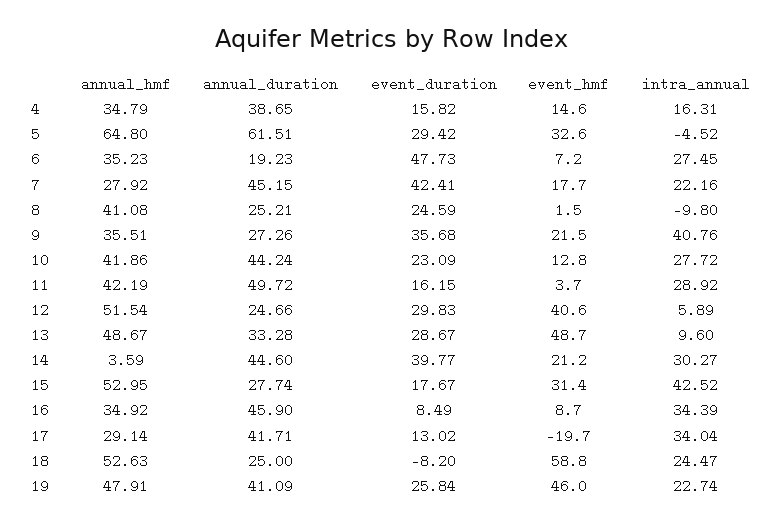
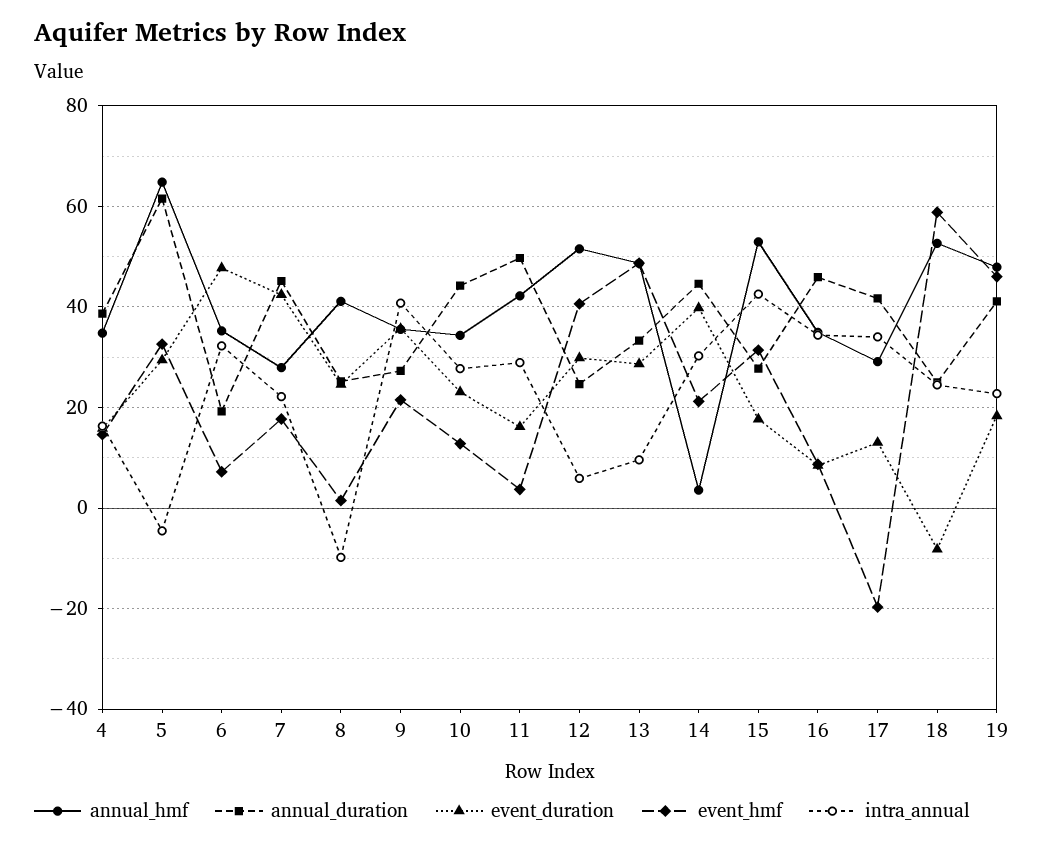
  {
    "annual_hmf": {
      "4": 34.79,
      "5": 64.8,
      "6": 35.23,
      "7": 27.92,
      "8": 41.08,
      "9": 35.51,
-     "10": 41.86,
+     "10": 34,
      "11": 42.19,
      "12": 51.54,
      "13": 48.67,
      "14": 3.59,
      "15": 52.95,
      "16": 34.92,
      "17": 29.14,
      "18": 52.63,
      "19": 47.91
    },
    "annual_duration": {
      "4": 38.65,
      "5": 61.51,
      "6": 19.23,
      "7": 45.15,
      "8": 25.21,
      "9": 27.26,
      "10": 44.24,
      "11": 49.72,
      "12": 24.66,
      "13": 33.28,
      "14": 44.6,
      "15": 27.74,
      "16": 45.9,
      "17": 41.71,
      "18": 25,
      "19": 41.09
    },
    "event_duration": {
      "4": 15.82,
      "5": 29.42,
      "6": 47.73,
      "7": 42.41,
      "8": 24.59,
      "9": 35.68,
      "10": 23.09,
      "11": 16.15,
      "12": 29.83,
      "13": 28.67,
      "14": 39.77,
      "15": 17.67,
      "16": 8.49,
      "17": 13.02,
      "18": -8.2,
-     "19": 25.84
+     "19": 18
    },
    "event_hmf": {
      "4": 14.6,
      "5": 32.6,
      "6": 7.2,
      "7": 17.7,
      "8": 1.5,
      "9": 21.5,
      "10": 12.8,
      "11": 3.7,
      "12": 40.6,
      "13": 48.7,
      "14": 21.2,
      "15": 31.4,
      "16": 8.7,
      "17": -19.7,
      "18": 58.8,
      "19": 46
    },
    "intra_annual": {
      "4": 16.31,
      "5": -4.52,
-     "6": 27.45,
+     "6": 32,
      "7": 22.16,
      "8": -9.8,
      "9": 40.76,
      "10": 27.72,
      "11": 28.92,
      "12": 5.89,
      "13": 9.6,
      "14": 30.27,
      "15": 42.52,
      "16": 34.39,
      "17": 34.04,
      "18": 24.47,
      "19": 22.74
    }
  }

